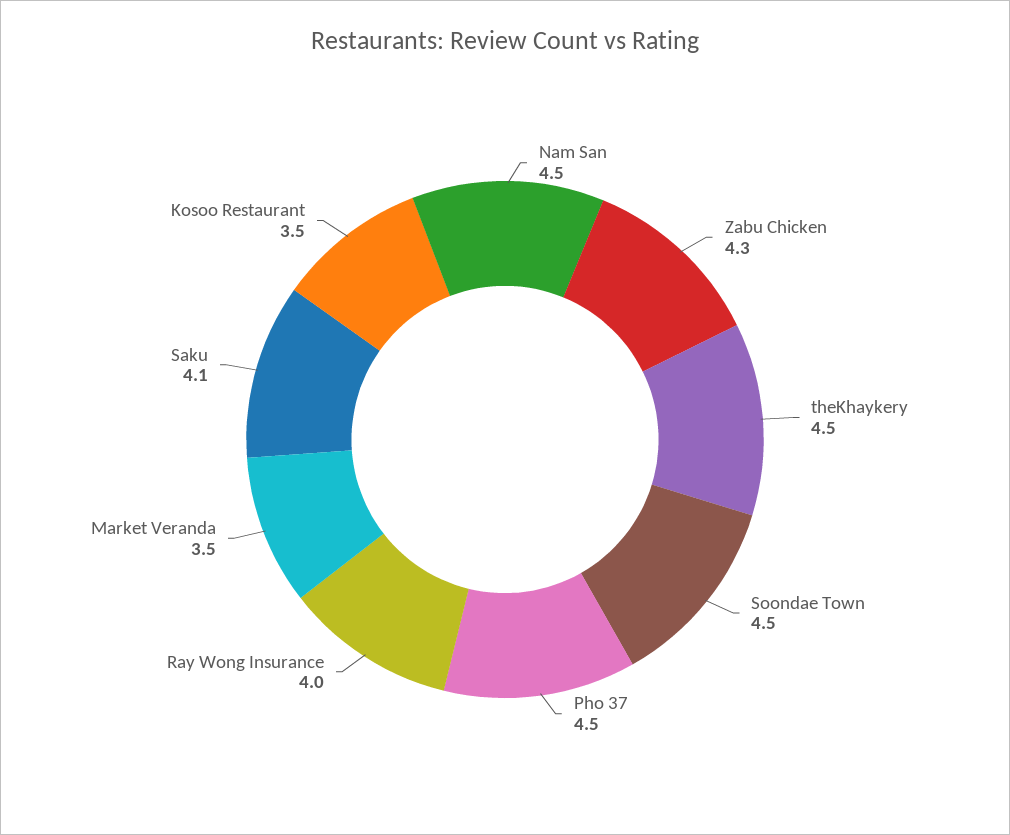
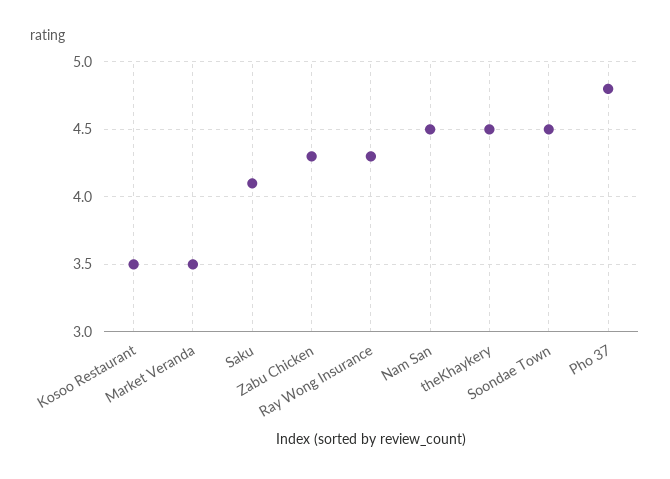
  {
    "Nam San": 4.5,
    "Zabu Chicken": 4.3,
    "theKhaykery": 4.5,
    "Soondae Town": 4.5,
-   "Pho 37": 4.5,
+   "Pho 37": 4.8,
-   "Ray Wong Insurance": 4,
+   "Ray Wong Insurance": 4.3,
    "Market Veranda": 3.5,
    "Saku": 4.1,
    "Kosoo Restaurant": 3.5
  }

